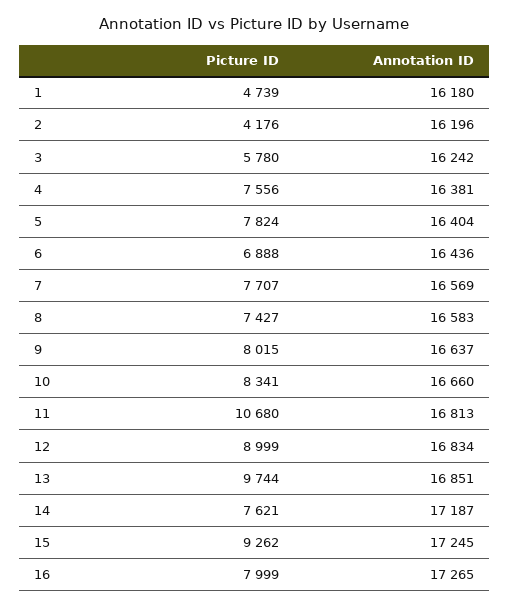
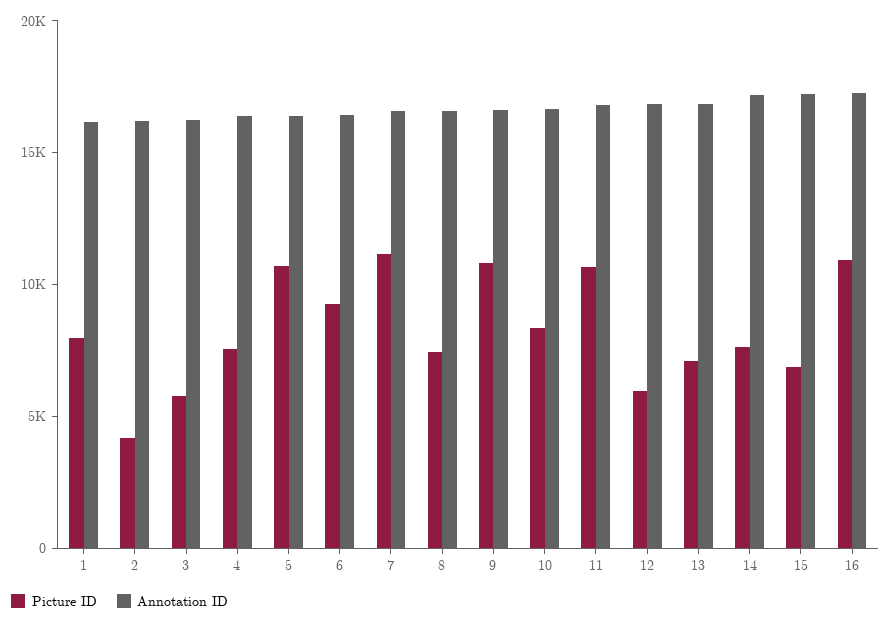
  {
    "Picture ID": {
-     "1": 4739,
+     "1": 8000,
      "2": 4176,
      "3": 5780,
      "4": 7556,
-     "5": 7824,
+     "5": 11000,
-     "6": 6888,
+     "6": 9000,
-     "7": 7707,
+     "7": 11000,
      "8": 7427,
-     "9": 8015,
+     "9": 11000,
      "10": 8341,
      "11": 10680,
-     "12": 8999,
+     "12": 6000,
-     "13": 9744,
+     "13": 7000,
      "14": 7621,
-     "15": 9262,
+     "15": 7000,
-     "16": 7999
+     "16": 11000
    },
    "Annotation ID": {
      "1": 16180,
      "2": 16196,
      "3": 16242,
      "4": 16381,
      "5": 16404,
      "6": 16436,
      "7": 16569,
      "8": 16583,
      "9": 16637,
      "10": 16660,
      "11": 16813,
      "12": 16834,
      "13": 16851,
      "14": 17187,
      "15": 17245,
      "16": 17265
    }
  }

